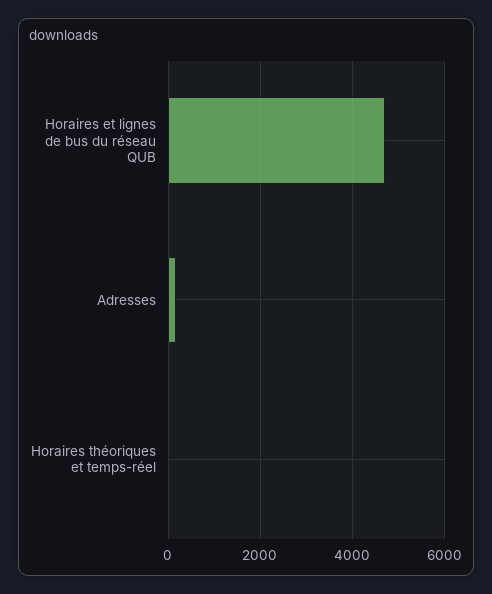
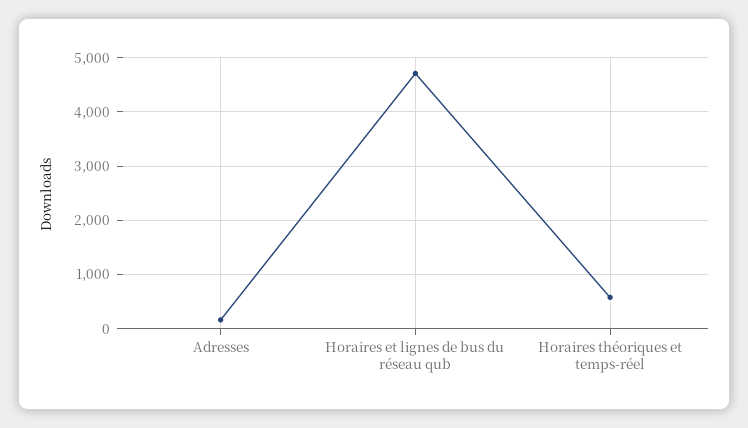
  {
    "Horaires et lignes de bus du réseau QUB": 4800,
    "Adresses": 200,
-   "Horaires théoriques et temps-réel": 0
+   "Horaires théoriques et temps-réel": 600
  }

